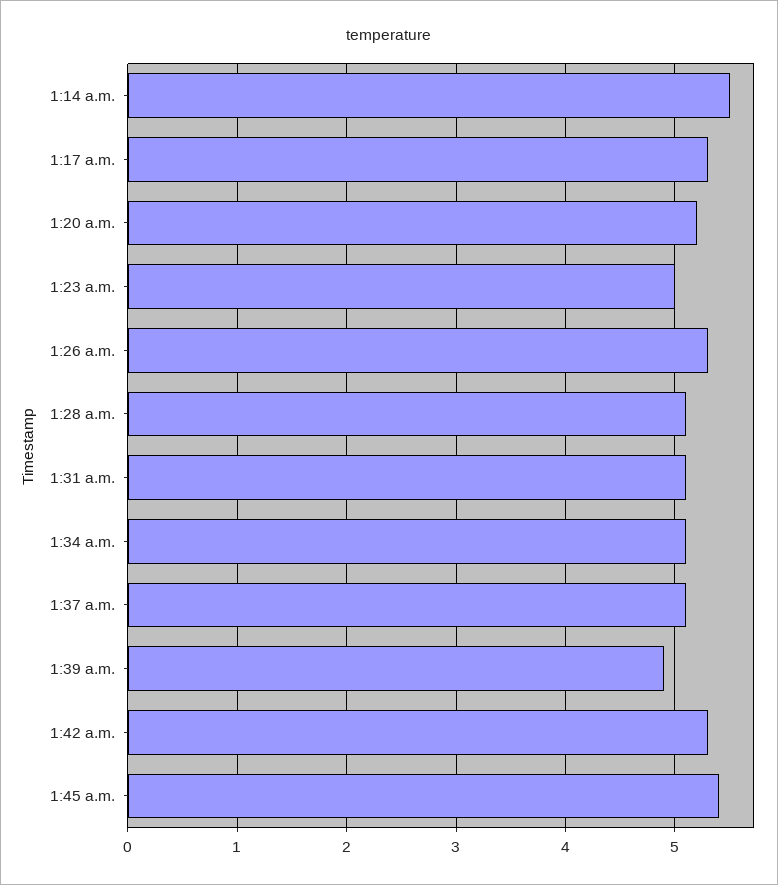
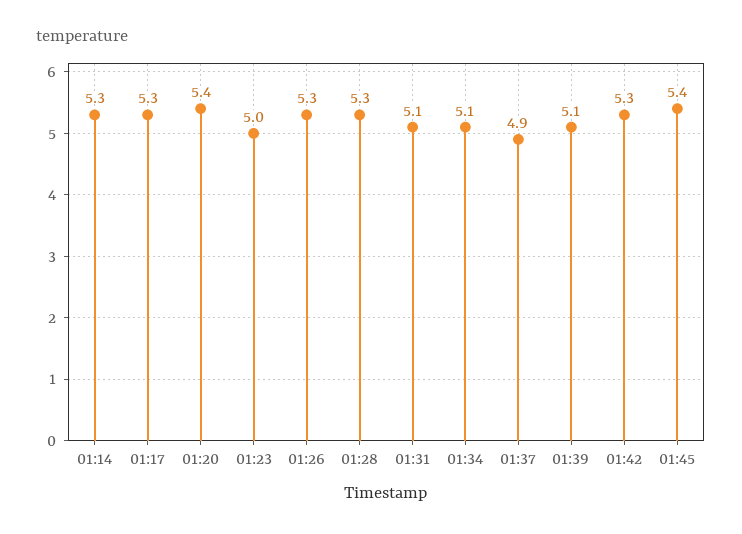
  {
-   "1:14 a.m.": 5.5,
+   "1:14 a.m.": 5.3,
    "1:17 a.m.": 5.3,
-   "1:20 a.m.": 5.2,
+   "1:20 a.m.": 5.4,
    "1:23 a.m.": 5,
    "1:26 a.m.": 5.3,
-   "1:28 a.m.": 5.1,
+   "1:28 a.m.": 5.3,
    "1:31 a.m.": 5.1,
    "1:34 a.m.": 5.1,
-   "1:37 a.m.": 5.1,
+   "1:37 a.m.": 4.9,
-   "1:39 a.m.": 4.9,
+   "1:39 a.m.": 5.1,
    "1:42 a.m.": 5.3,
    "1:45 a.m.": 5.4
  }

